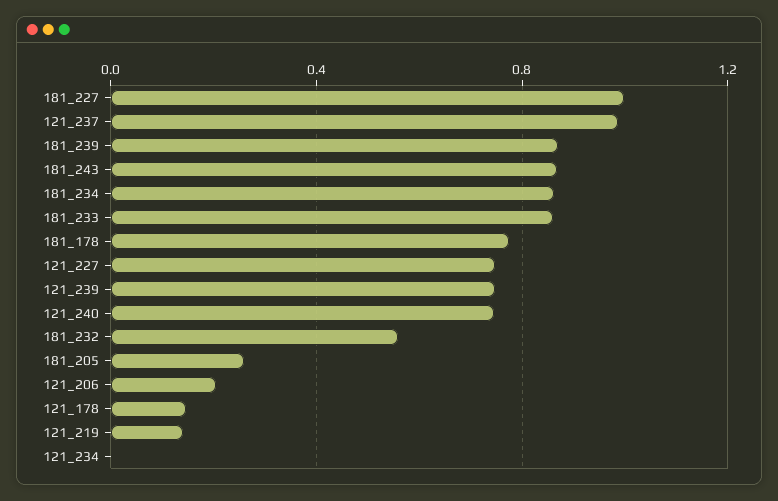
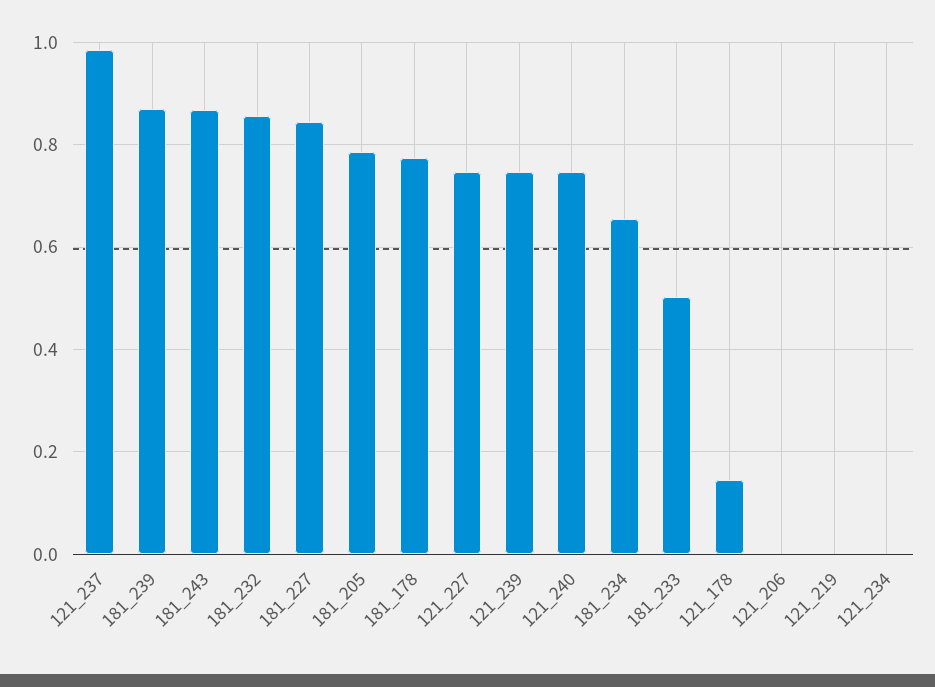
  {
-   "181_227": 1,
+   "181_227": 0.84,
    "121_237": 0.98,
    "181_239": 0.86,
    "181_243": 0.86,
-   "181_234": 0.85,
+   "181_234": 0.66,
-   "181_233": 0.85,
+   "181_233": 0.5,
    "181_178": 0.78,
    "121_227": 0.74,
    "121_239": 0.74,
    "121_240": 0.74,
-   "181_232": 0.55,
+   "181_232": 0.86,
-   "181_205": 0.25,
+   "181_205": 0.78,
-   "121_206": 0.2,
+   "121_206": 0,
    "121_178": 0.14,
-   "121_219": 0.15,
+   "121_219": 0,
    "121_234": 0
  }

